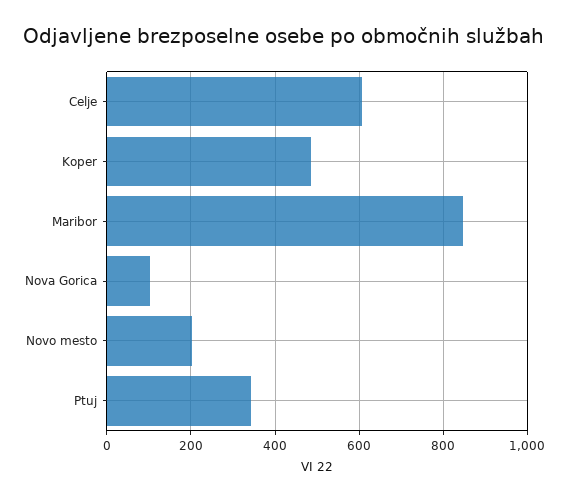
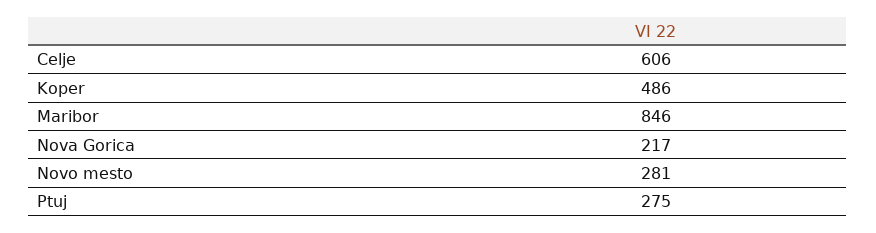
  {
    "Celje": 606,
    "Koper": 486,
    "Maribor": 846,
-   "Nova Gorica": 100,
+   "Nova Gorica": 217,
-   "Novo mesto": 200,
+   "Novo mesto": 281,
-   "Ptuj": 340
+   "Ptuj": 275
  }

